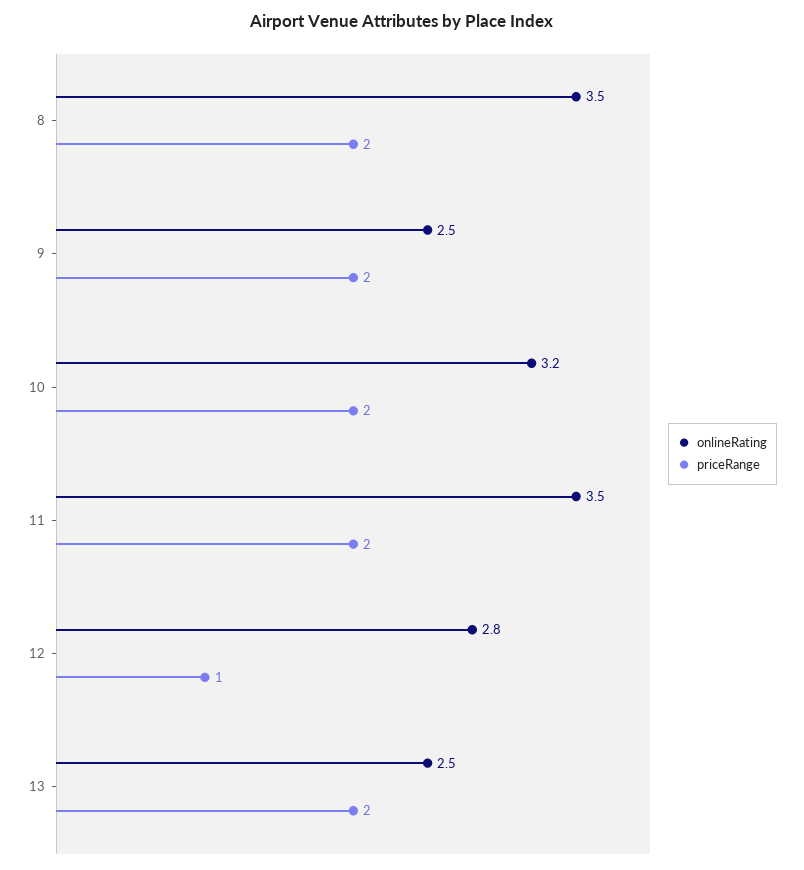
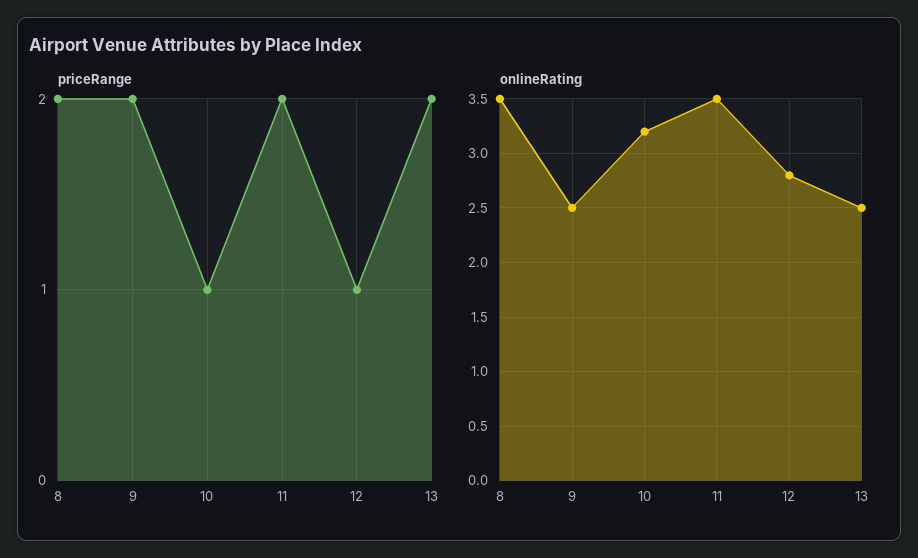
  {
    "onlineRating": {
      "8": 3.5,
      "9": 2.5,
      "10": 3.2,
      "11": 3.5,
      "12": 2.8,
      "13": 2.5
    },
    "priceRange": {
      "8": 2,
      "9": 2,
-     "10": 2,
+     "10": 1,
      "11": 2,
      "12": 1,
      "13": 2
    }
  }

